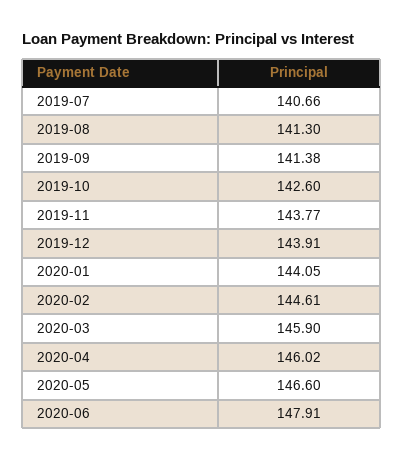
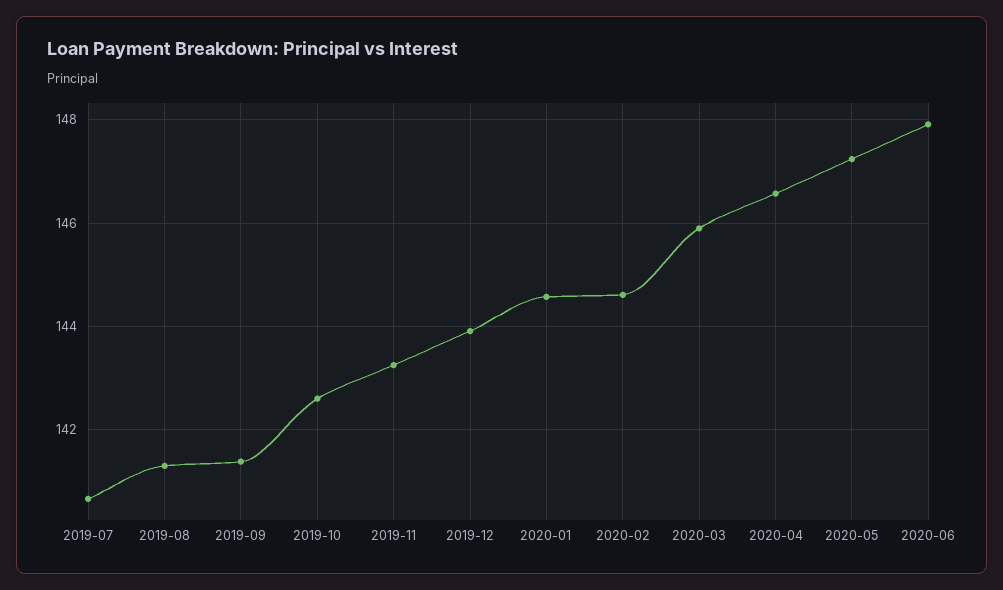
  {
    "2019-07": 140.66,
    "2019-08": 141.3,
    "2019-09": 141.38,
    "2019-10": 142.6,
-   "2019-11": 143.77,
+   "2019-11": 143.2,
    "2019-12": 143.91,
-   "2020-01": 144.05,
+   "2020-01": 144.6,
    "2020-02": 144.61,
    "2020-03": 145.9,
-   "2020-04": 146.02,
+   "2020-04": 146.6,
-   "2020-05": 146.6,
+   "2020-05": 147.2,
    "2020-06": 147.91
  }

